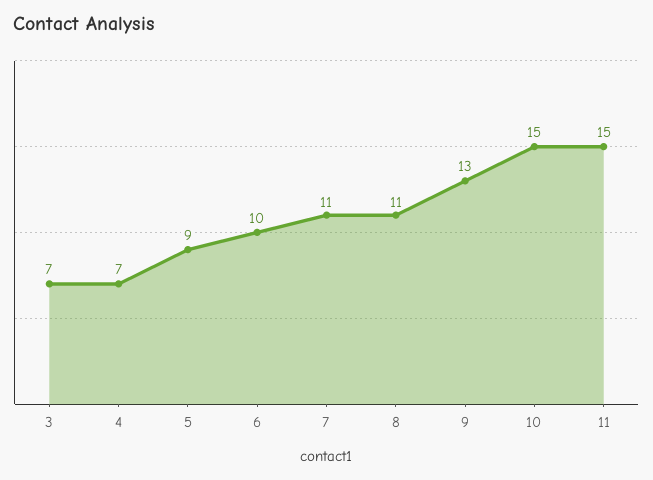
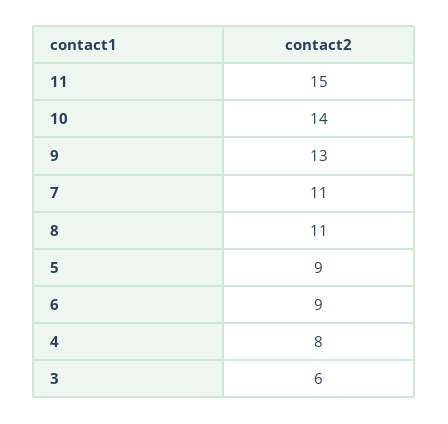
  {
-   "3": 7,
+   "3": 6,
-   "4": 7,
+   "4": 8,
    "5": 9,
-   "6": 10,
+   "6": 9,
    "7": 11,
    "8": 11,
    "9": 13,
-   "10": 15,
+   "10": 14,
    "11": 15
  }

